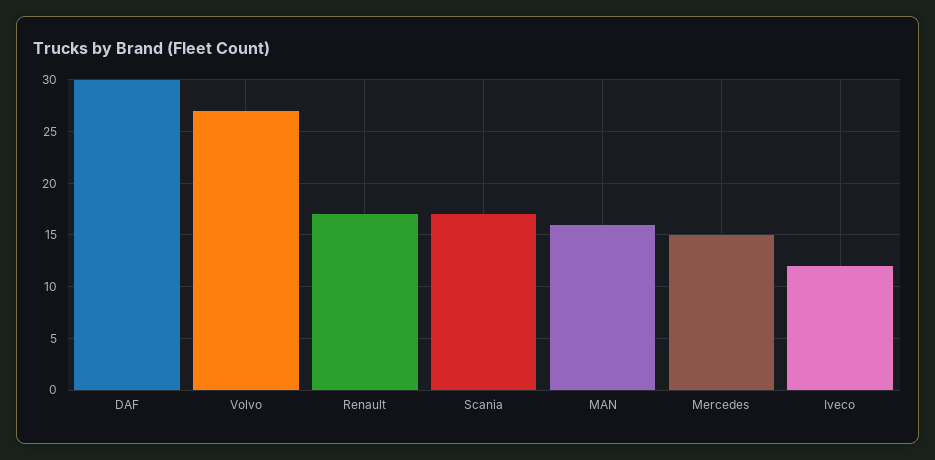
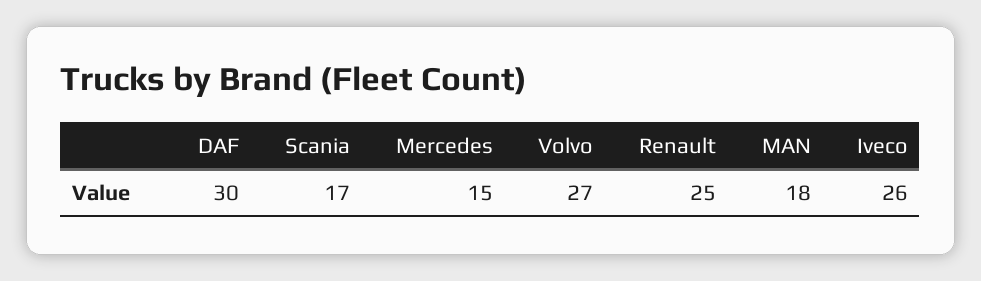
  {
    "DAF": 30,
    "Volvo": 27,
-   "Renault": 17,
+   "Renault": 25,
    "Scania": 17,
-   "MAN": 16,
+   "MAN": 18,
    "Mercedes": 15,
-   "Iveco": 12
+   "Iveco": 26
  }

